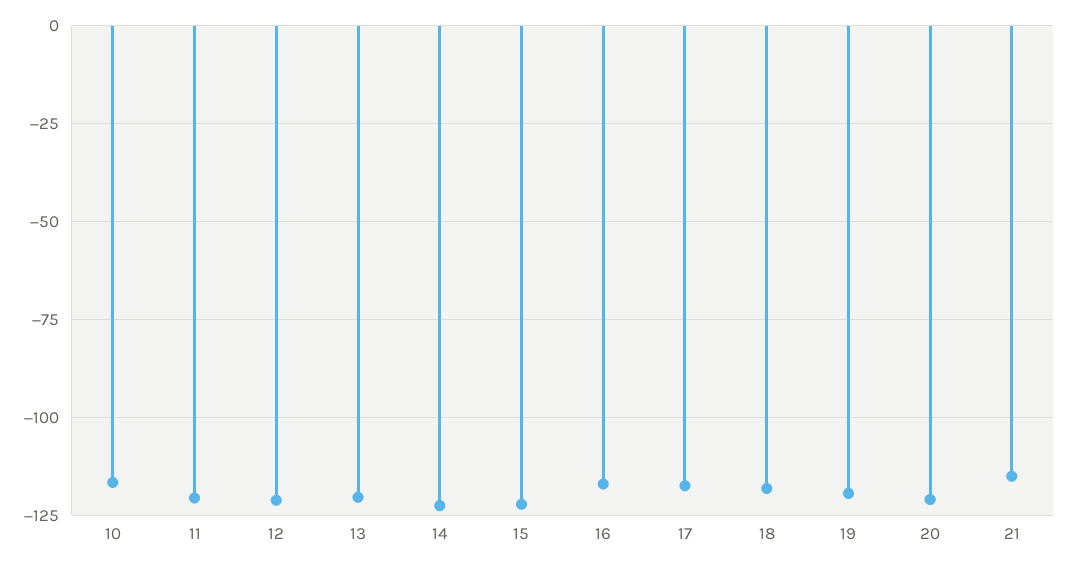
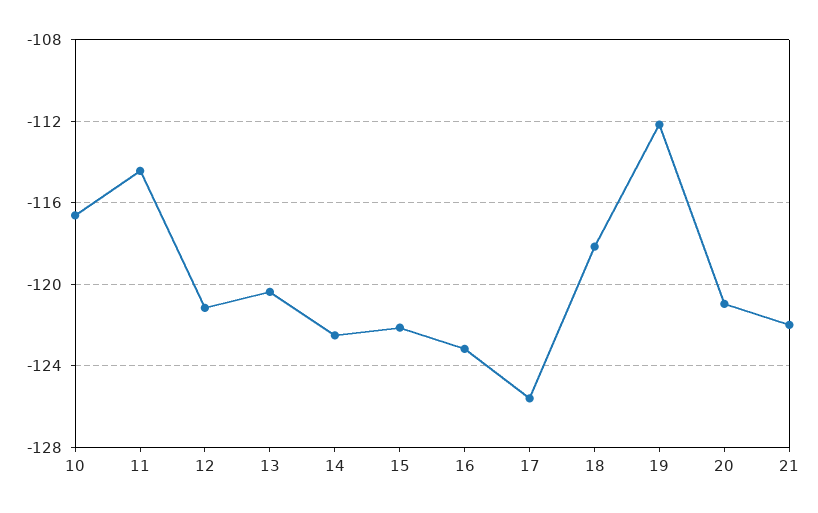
  {
    "10": -116.5,
-   "11": -120,
+   "11": -114.5,
    "12": -121,
    "13": -120.5,
    "14": -122.5,
    "15": -122,
-   "16": -117.5,
+   "16": -123,
-   "17": -117.5,
+   "17": -125.5,
    "18": -118,
-   "19": -120,
+   "19": -112,
    "20": -121,
-   "21": -115
+   "21": -122
  }

